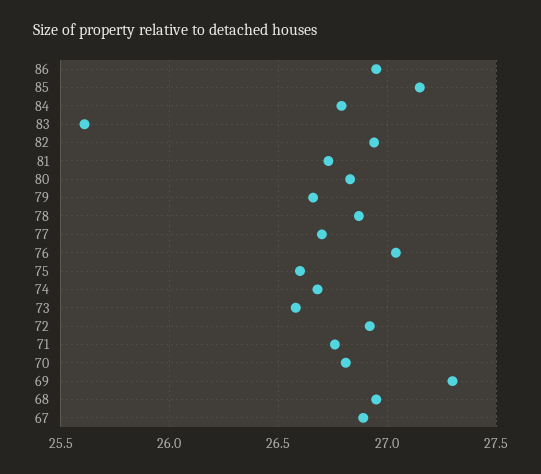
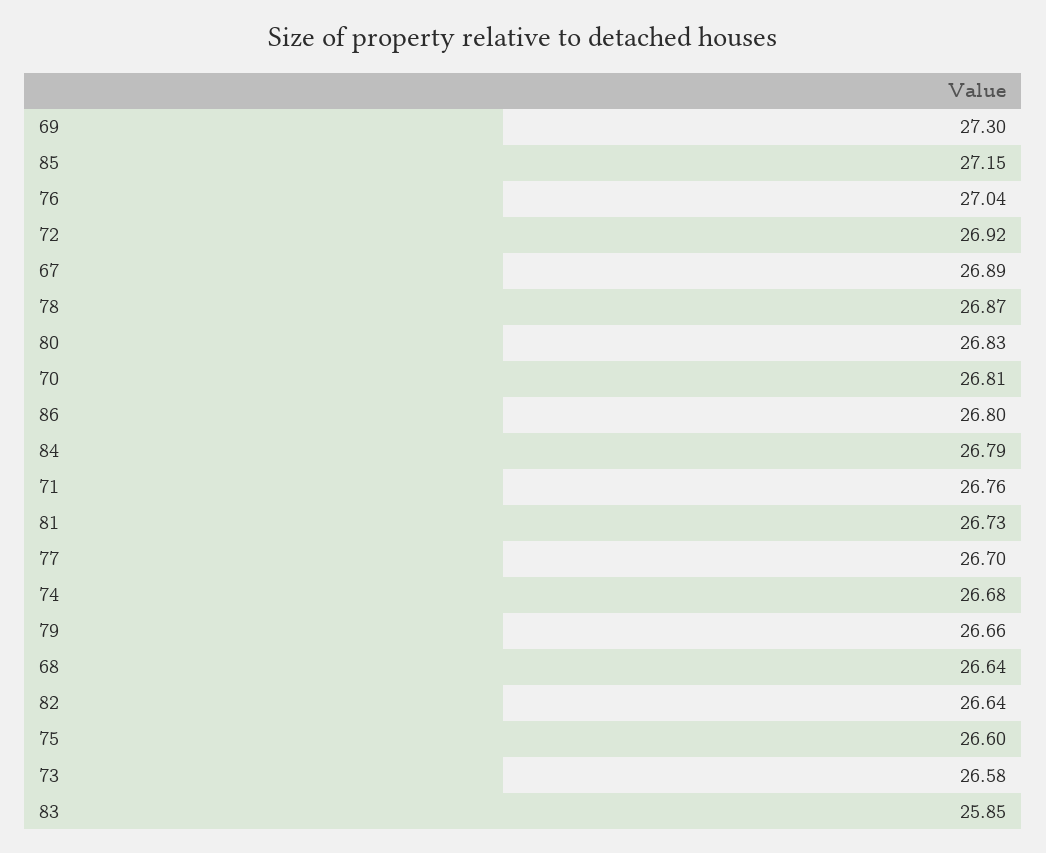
  {
-   "86": 26.95,
+   "86": 26.8,
    "85": 27.15,
    "84": 26.79,
-   "83": 25.6,
+   "83": 25.85,
-   "82": 26.95,
+   "82": 26.64,
    "81": 26.73,
    "80": 26.83,
    "79": 26.66,
    "78": 26.87,
    "77": 26.7,
    "76": 27.04,
    "75": 26.6,
    "74": 26.68,
    "73": 26.58,
    "72": 26.92,
    "71": 26.76,
    "70": 26.81,
    "69": 27.3,
-   "68": 26.95,
+   "68": 26.64,
    "67": 26.89
  }

